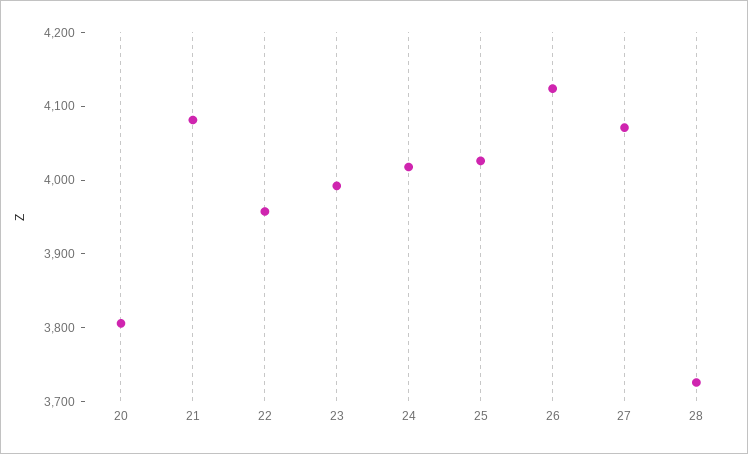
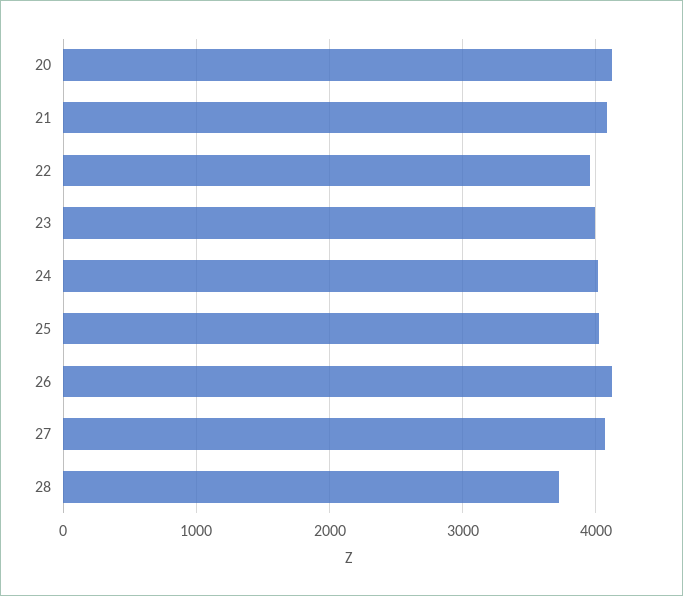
  {
-   "20": 3800,
+   "20": 4100,
    "21": 4080,
    "22": 3960,
    "23": 4000,
    "24": 4020,
    "25": 4020,
    "26": 4120,
    "27": 4080,
    "28": 3720
  }

